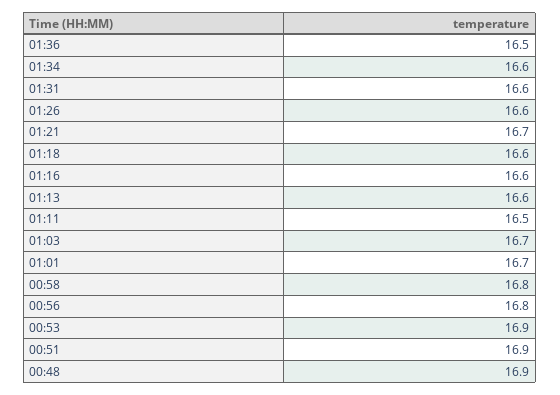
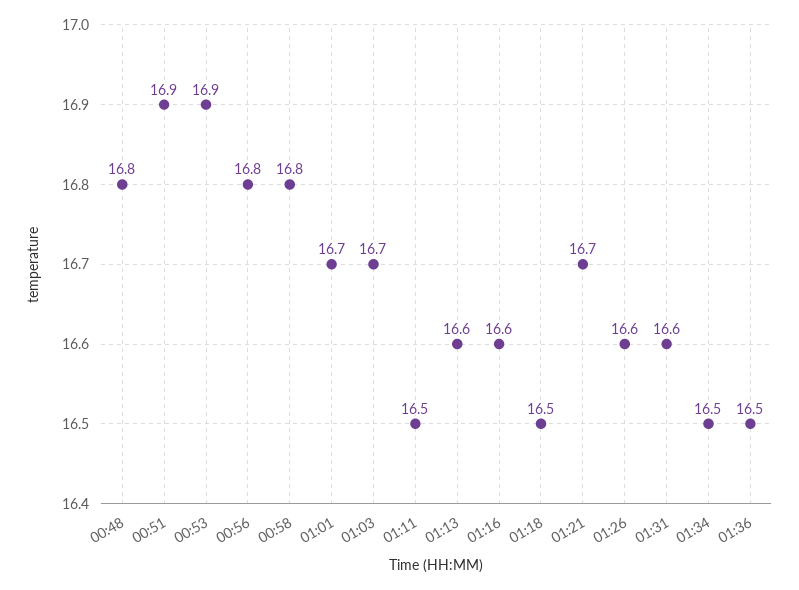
  {
    "01:36": 16.5,
-   "01:34": 16.6,
+   "01:34": 16.5,
    "01:31": 16.6,
    "01:26": 16.6,
    "01:21": 16.7,
-   "01:18": 16.6,
+   "01:18": 16.5,
    "01:16": 16.6,
    "01:13": 16.6,
    "01:11": 16.5,
    "01:03": 16.7,
    "01:01": 16.7,
    "00:58": 16.8,
    "00:56": 16.8,
    "00:53": 16.9,
    "00:51": 16.9,
-   "00:48": 16.9
+   "00:48": 16.8
  }

